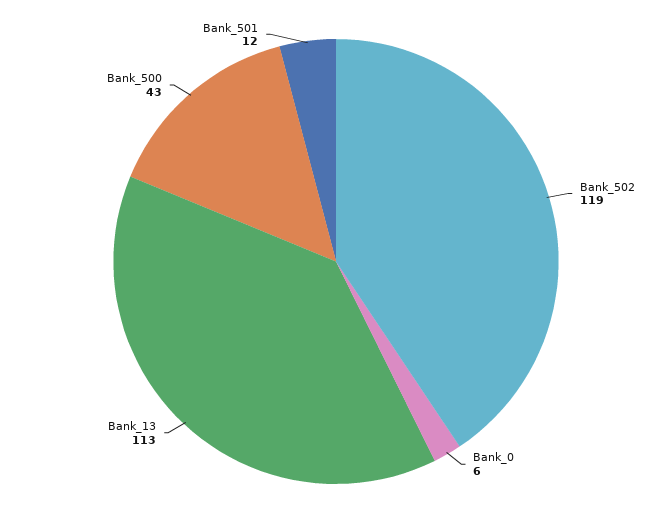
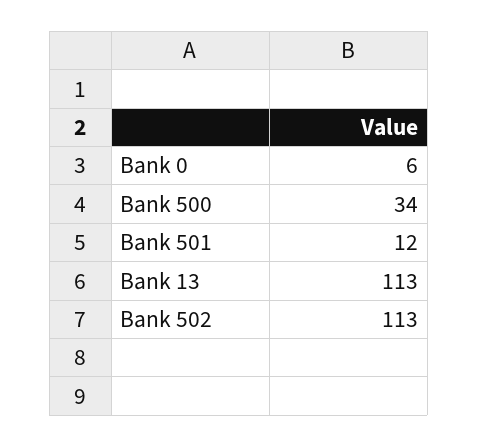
  {
-   "Bank_502": 119,
+   "Bank_502": 113,
    "Bank_0": 6,
    "Bank_13": 113,
-   "Bank_500": 43,
+   "Bank_500": 34,
    "Bank_501": 12
  }

